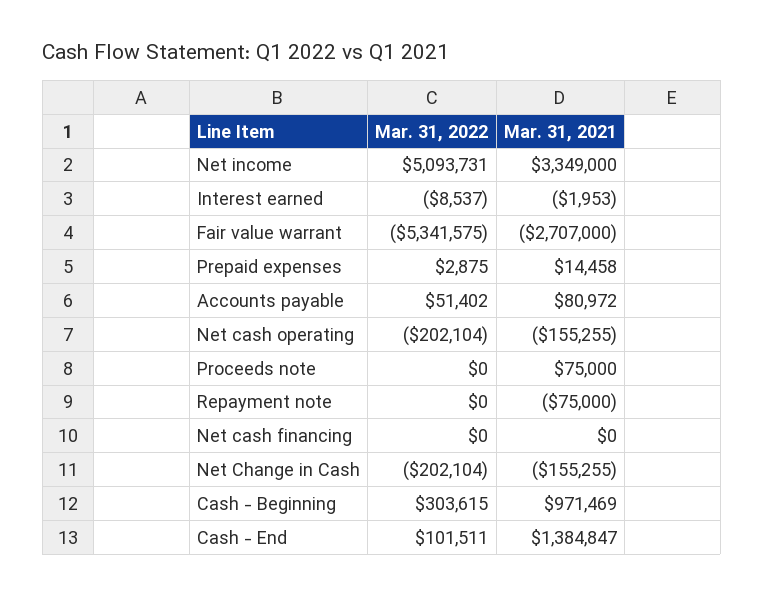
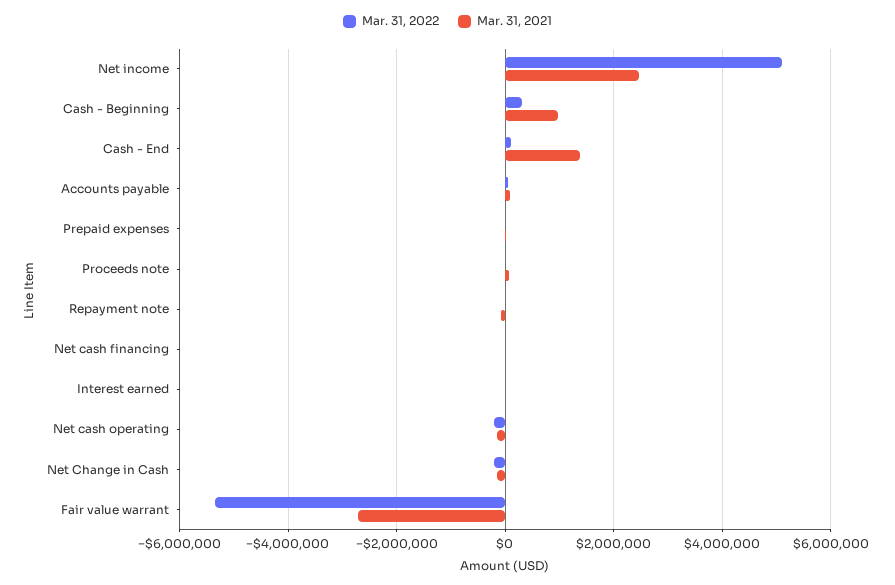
  {
    "Mar. 31, 2022": {
      "Net income": 5093731,
      "Interest earned": -8537,
      "Fair value warrant": -5341575,
      "Prepaid expenses": 2875,
      "Accounts payable": 51402,
      "Net cash operating": -202104,
      "Proceeds note": 0,
      "Repayment note": 0,
      "Net cash financing": 0,
      "Net Change in Cash": -202104,
      "Cash - Beginning": 303615,
      "Cash - End": 101511
    },
    "Mar. 31, 2021": {
-     "Net income": 3349000,
+     "Net income": 2400000,
      "Interest earned": -1953,
      "Fair value warrant": -2707000,
      "Prepaid expenses": 14458,
      "Accounts payable": 80972,
      "Net cash operating": -155255,
      "Proceeds note": 75000,
      "Repayment note": -75000,
      "Net cash financing": 0,
      "Net Change in Cash": -155255,
      "Cash - Beginning": 971469,
      "Cash - End": 1384847
    }
  }

